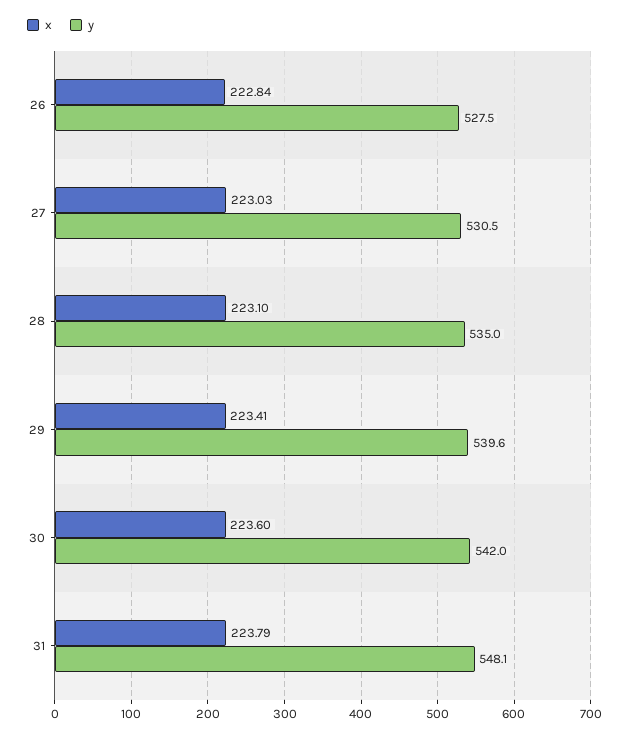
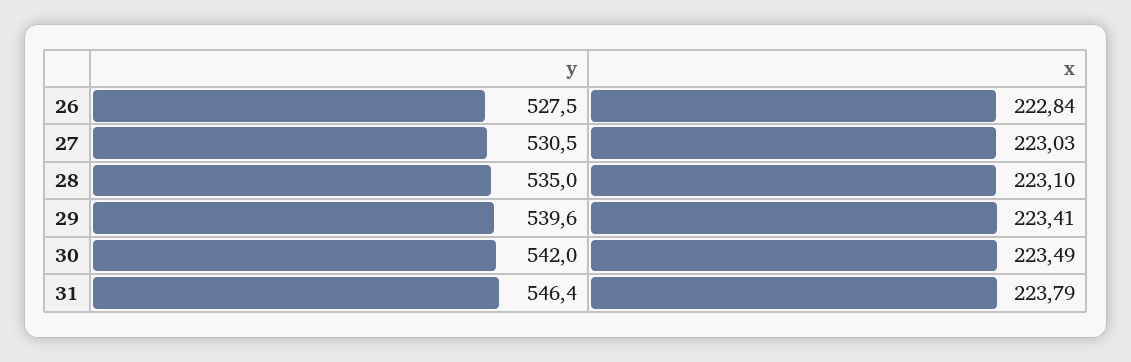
  {
    "x": {
      "26": 222.84,
      "27": 223.03,
      "28": 223.1,
      "29": 223.41,
-     "30": 223.6,
+     "30": 223.49,
      "31": 223.79
    },
    "y": {
      "26": 527.5,
      "27": 530.5,
      "28": 535,
      "29": 539.6,
      "30": 542,
-     "31": 548.1
+     "31": 546.4
    }
  }

